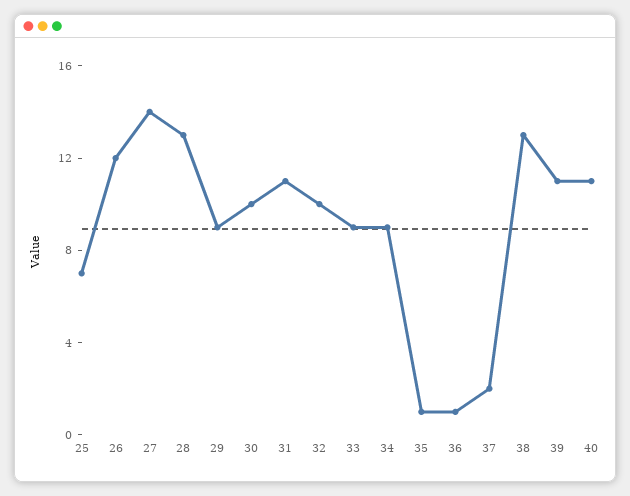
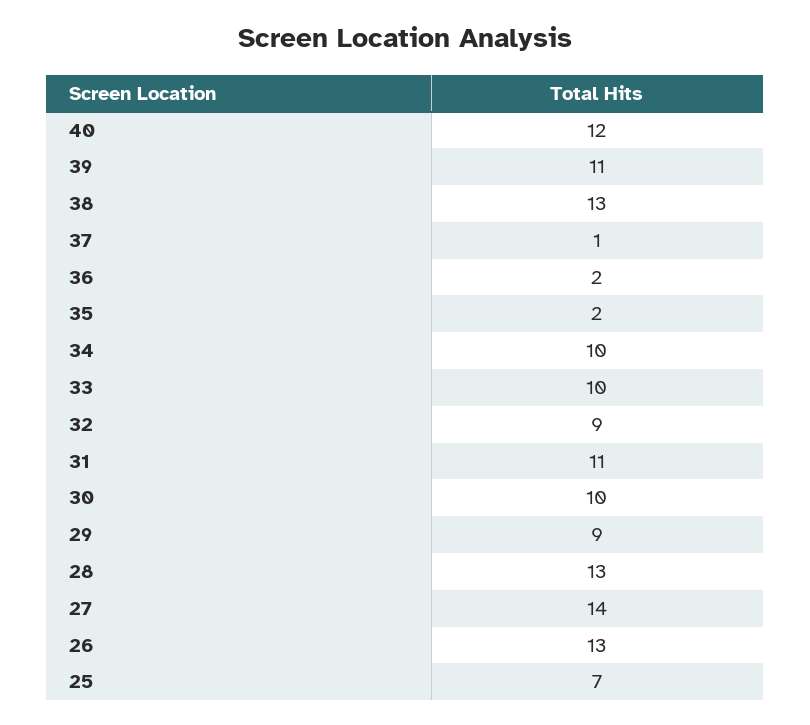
  {
    "25": 7,
-   "26": 12,
+   "26": 13,
    "27": 14,
    "28": 13,
    "29": 9,
    "30": 10,
    "31": 11,
-   "32": 10,
+   "32": 9,
-   "33": 9,
+   "33": 10,
-   "34": 9,
+   "34": 10,
-   "35": 1,
+   "35": 2,
-   "36": 1,
+   "36": 2,
-   "37": 2,
+   "37": 1,
    "38": 13,
    "39": 11,
-   "40": 11
+   "40": 12
  }

